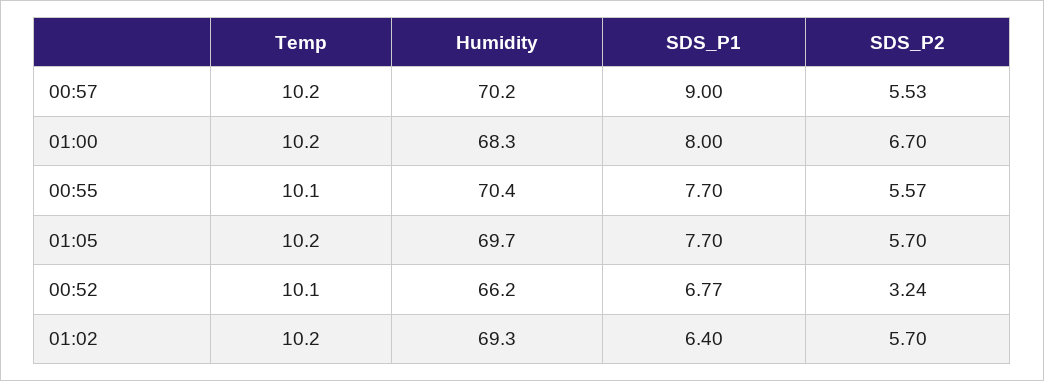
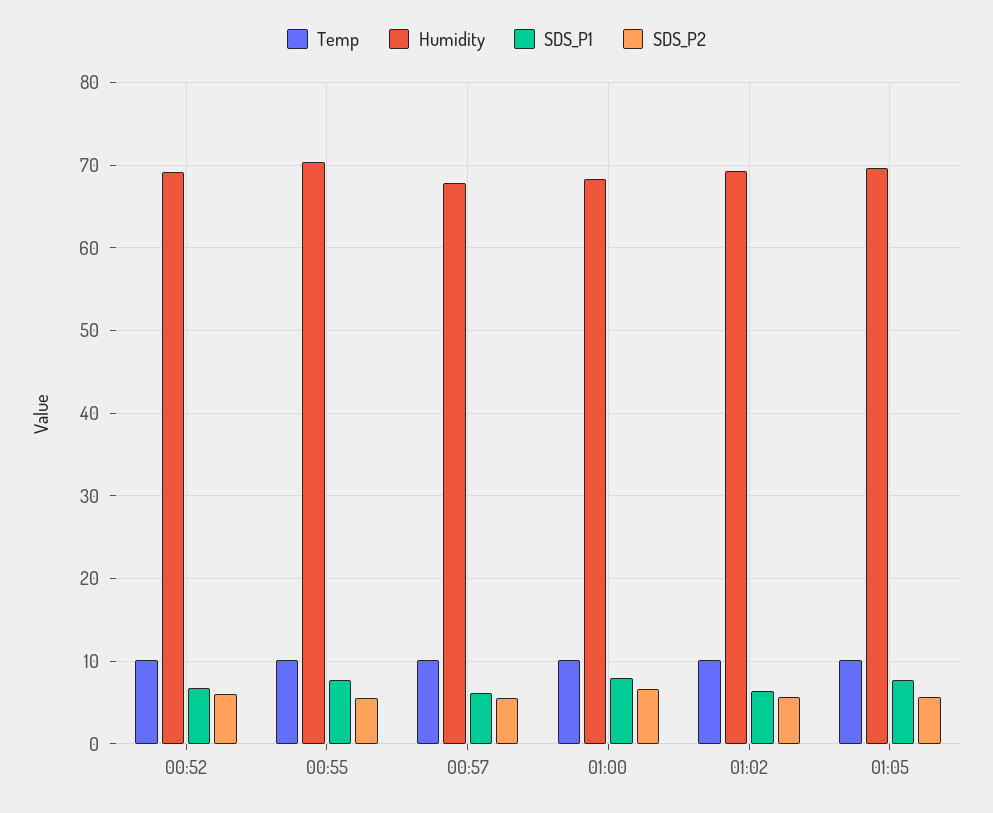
  {
    "Temp": {
      "00:57": 10.2,
      "01:00": 10.2,
      "00:55": 10.1,
      "01:05": 10.2,
      "00:52": 10.1,
      "01:02": 10.2
    },
    "Humidity": {
-     "00:57": 70.2,
+     "00:57": 68,
      "01:00": 68.3,
      "00:55": 70.4,
      "01:05": 69.7,
-     "00:52": 66.2,
+     "00:52": 69,
      "01:02": 69.3
    },
    "SDS_P1": {
-     "00:57": 9,
+     "00:57": 6,
      "01:00": 8,
      "00:55": 7.7,
      "01:05": 7.7,
      "00:52": 6.77,
      "01:02": 6.4
    },
    "SDS_P2": {
      "00:57": 5.53,
      "01:00": 6.7,
      "00:55": 5.57,
      "01:05": 5.7,
-     "00:52": 3.24,
+     "00:52": 6,
      "01:02": 5.7
    }
  }

